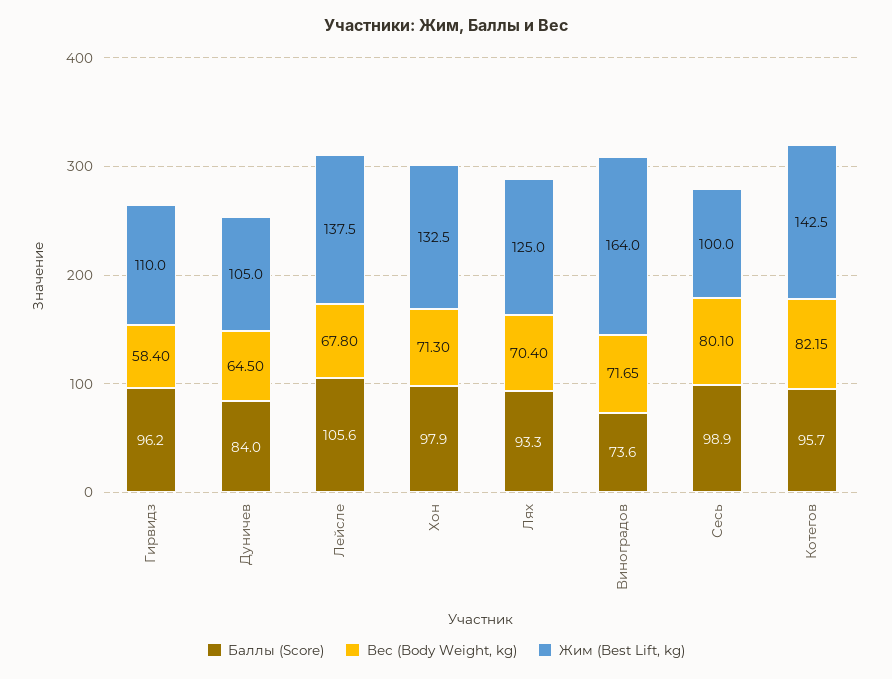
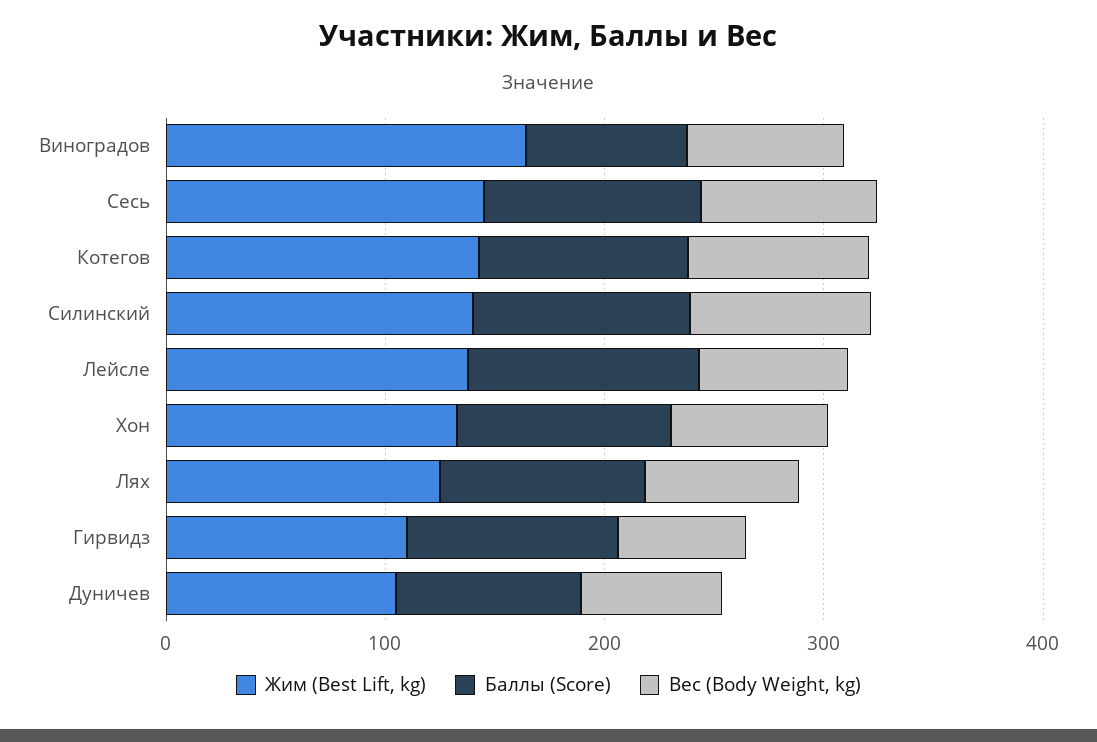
  {
    "Баллы (Score)": {
      "Гирвидз": 96.2,
      "Дуничев": 84,
      "Лейсле": 105.6,
      "Хон": 97.9,
      "Лях": 93.3,
      "Виноградов": 73.6,
      "Сесь": 98.9,
-     "Котегов": 95.7
+     "Котегов": 95.7,
+     "Силинский": 100
    },
    "Вес (Body Weight, kg)": {
      "Гирвидз": 58.4,
      "Дуничев": 64.5,
      "Лейсле": 67.8,
      "Хон": 71.3,
      "Лях": 70.4,
      "Виноградов": 71.65,
      "Сесь": 80.1,
-     "Котегов": 82.15
+     "Котегов": 82.15,
+     "Силинский": 80
    },
    "Жим (Best Lift, kg)": {
      "Гирвидз": 110,
      "Дуничев": 105,
      "Лейсле": 137.5,
      "Хон": 132.5,
      "Лях": 125,
      "Виноградов": 164,
-     "Сесь": 100,
+     "Сесь": 140,
-     "Котегов": 142.5
+     "Котегов": 142.5,
+     "Силинский": 140
    }
  }

